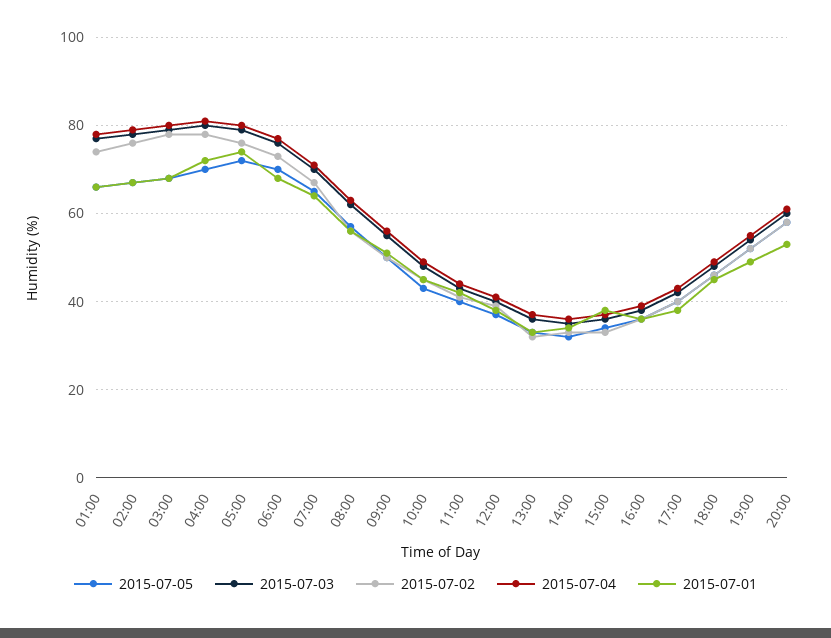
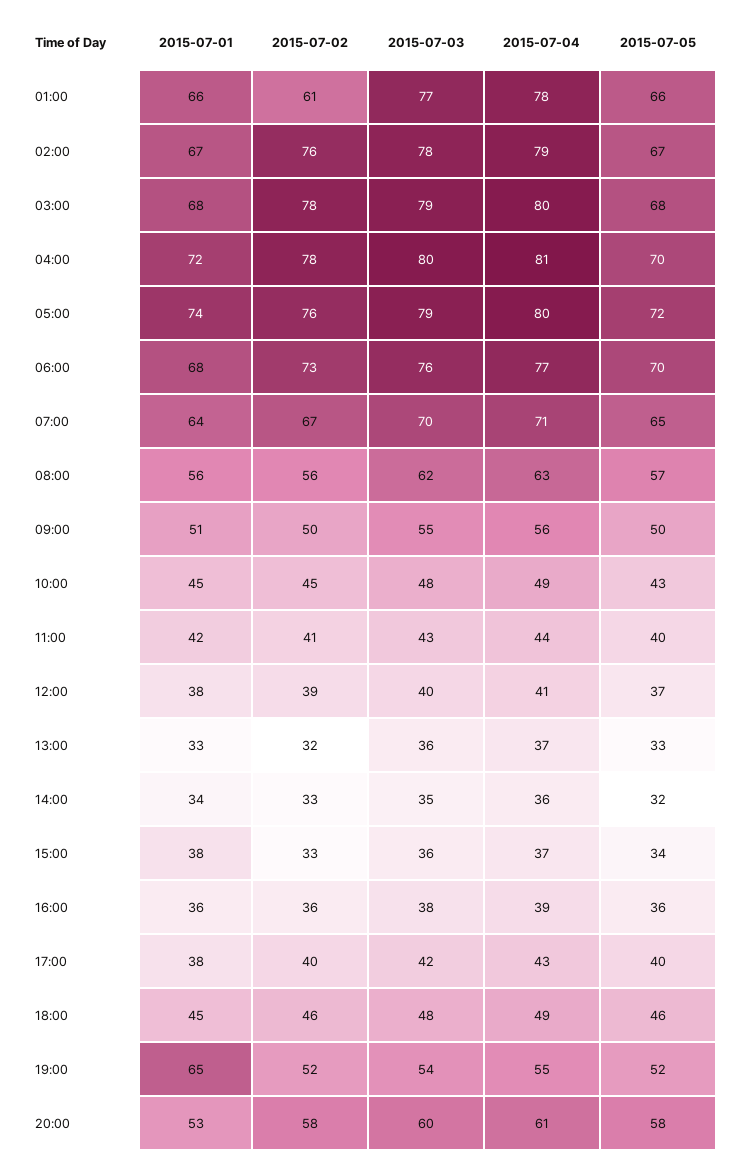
  {
    "2015-07-05": {
      "01:00": 66,
      "02:00": 67,
      "03:00": 68,
      "04:00": 70,
      "05:00": 72,
      "06:00": 70,
      "07:00": 65,
      "08:00": 57,
      "09:00": 50,
      "10:00": 43,
      "11:00": 40,
      "12:00": 37,
      "13:00": 33,
      "14:00": 32,
      "15:00": 34,
      "16:00": 36,
      "17:00": 40,
      "18:00": 46,
      "19:00": 52,
      "20:00": 58
    },
    "2015-07-03": {
      "01:00": 77,
      "02:00": 78,
      "03:00": 79,
      "04:00": 80,
      "05:00": 79,
      "06:00": 76,
      "07:00": 70,
      "08:00": 62,
      "09:00": 55,
      "10:00": 48,
      "11:00": 43,
      "12:00": 40,
      "13:00": 36,
      "14:00": 35,
      "15:00": 36,
      "16:00": 38,
      "17:00": 42,
      "18:00": 48,
      "19:00": 54,
      "20:00": 60
    },
    "2015-07-02": {
-     "01:00": 75,
+     "01:00": 61,
      "02:00": 76,
      "03:00": 78,
      "04:00": 78,
      "05:00": 76,
      "06:00": 73,
      "07:00": 67,
      "08:00": 56,
      "09:00": 50,
      "10:00": 45,
      "11:00": 41,
      "12:00": 39,
      "13:00": 32,
      "14:00": 33,
      "15:00": 33,
      "16:00": 36,
      "17:00": 40,
      "18:00": 46,
      "19:00": 52,
      "20:00": 58
    },
    "2015-07-04": {
      "01:00": 78,
      "02:00": 79,
      "03:00": 80,
      "04:00": 81,
      "05:00": 80,
      "06:00": 77,
      "07:00": 71,
      "08:00": 63,
      "09:00": 56,
      "10:00": 49,
      "11:00": 44,
      "12:00": 41,
      "13:00": 37,
      "14:00": 36,
      "15:00": 37,
      "16:00": 39,
      "17:00": 43,
      "18:00": 49,
      "19:00": 55,
      "20:00": 61
    },
    "2015-07-01": {
      "01:00": 66,
      "02:00": 67,
      "03:00": 68,
      "04:00": 72,
      "05:00": 74,
      "06:00": 68,
      "07:00": 64,
      "08:00": 56,
      "09:00": 51,
      "10:00": 45,
      "11:00": 42,
      "12:00": 38,
      "13:00": 33,
      "14:00": 34,
      "15:00": 38,
      "16:00": 36,
      "17:00": 38,
      "18:00": 45,
-     "19:00": 50,
+     "19:00": 65,
      "20:00": 53
    }
  }

